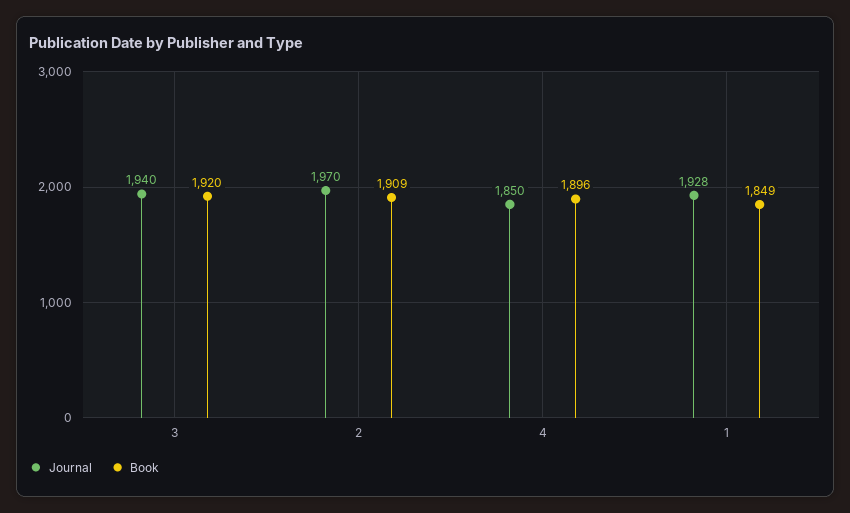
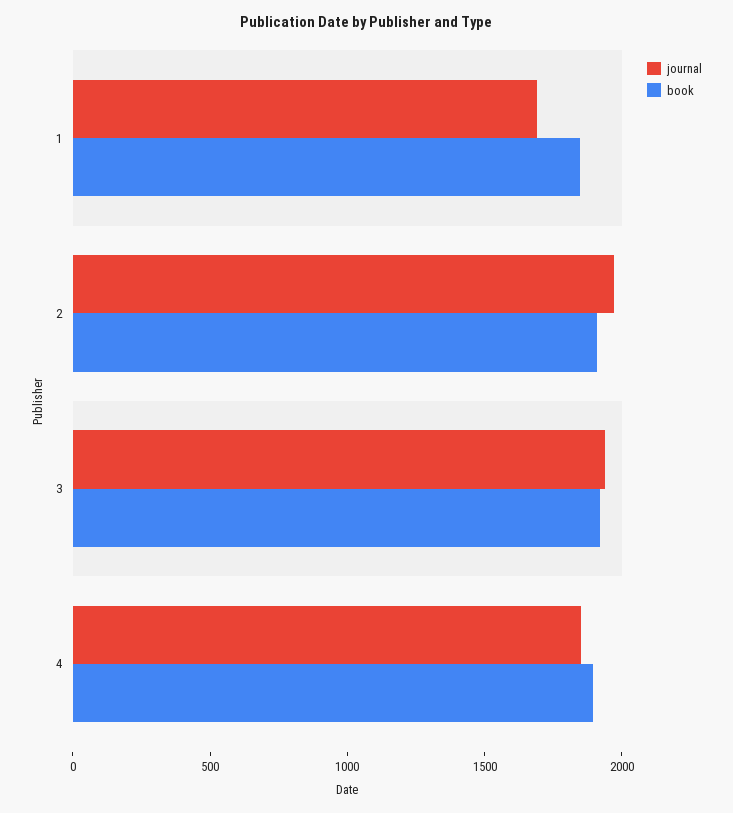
  {
    "Journal": {
      "3": 1940,
      "2": 1970,
      "4": 1850,
-     "1": 1928
+     "1": 1700
    },
    "Book": {
      "3": 1920,
      "2": 1909,
      "4": 1896,
      "1": 1849
    }
  }

